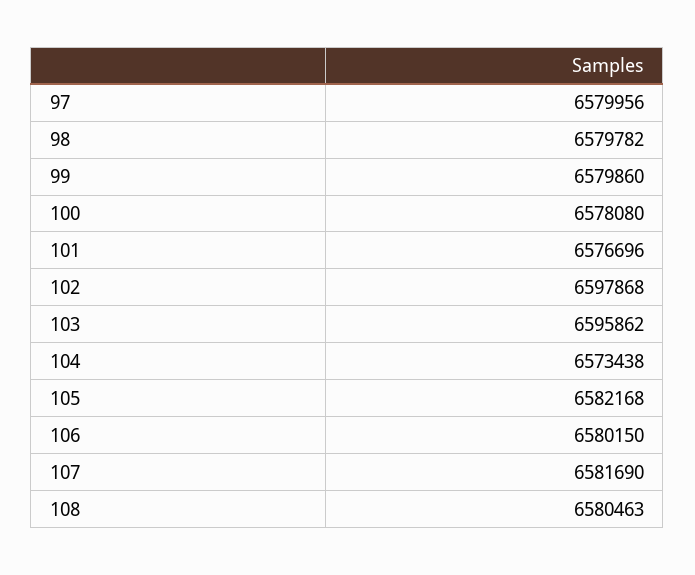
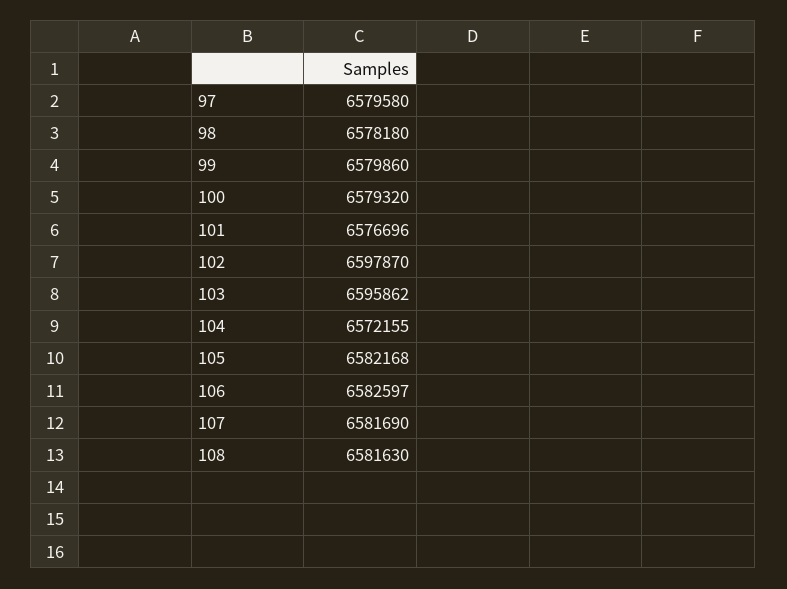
  {
-   "97": 6579956,
+   "97": 6579580,
-   "98": 6579782,
+   "98": 6578180,
    "99": 6579860,
-   "100": 6578080,
+   "100": 6579320,
    "101": 6576696,
-   "102": 6597868,
+   "102": 6597870,
    "103": 6595862,
-   "104": 6573438,
+   "104": 6572155,
    "105": 6582168,
-   "106": 6580150,
+   "106": 6582597,
    "107": 6581690,
-   "108": 6580463
+   "108": 6581630
  }

